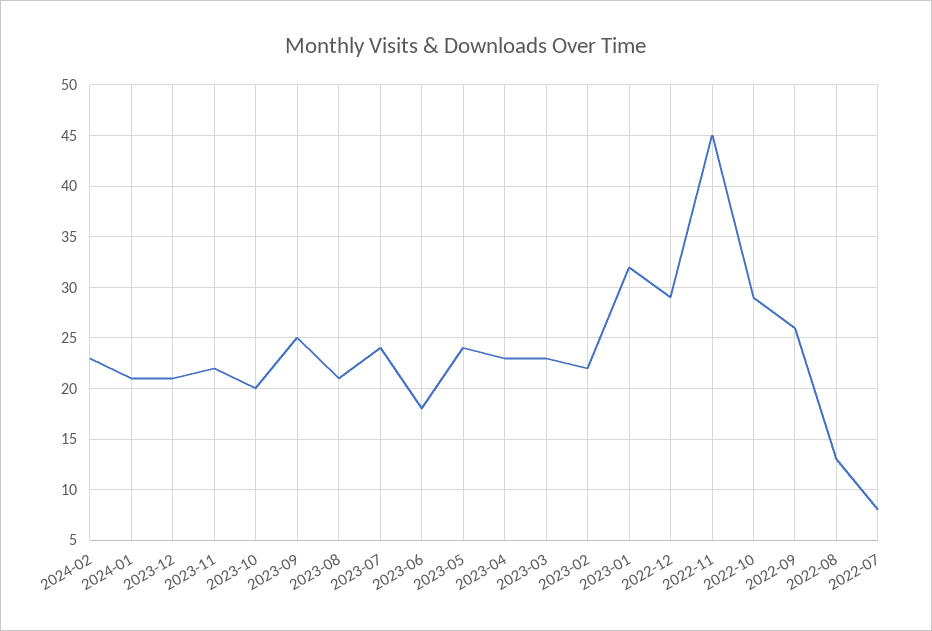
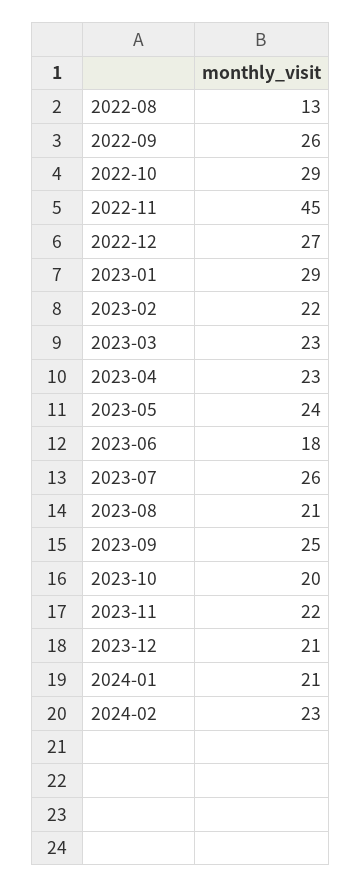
  {
    "2024-02": 23,
    "2024-01": 21,
    "2023-12": 21,
    "2023-11": 22,
    "2023-10": 20,
    "2023-09": 25,
    "2023-08": 21,
-   "2023-07": 24,
+   "2023-07": 26,
    "2023-06": 18,
    "2023-05": 24,
    "2023-04": 23,
    "2023-03": 23,
    "2023-02": 22,
-   "2023-01": 32,
+   "2023-01": 29,
-   "2022-12": 29,
+   "2022-12": 27,
    "2022-11": 45,
    "2022-10": 29,
    "2022-09": 26,
-   "2022-08": 13,
+   "2022-08": 13
-   "2022-07": 8
  }

